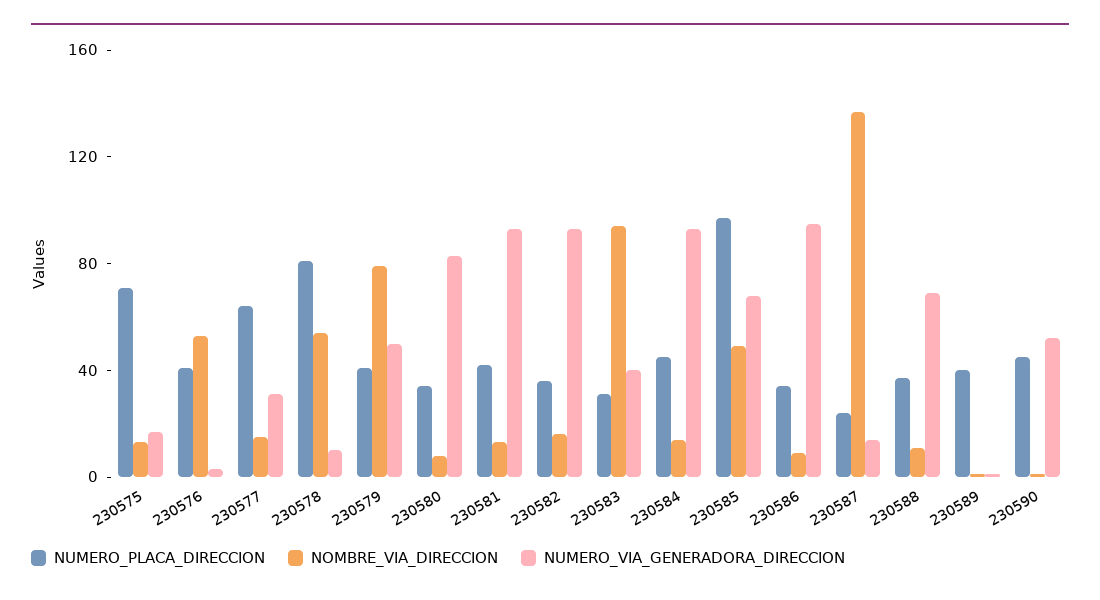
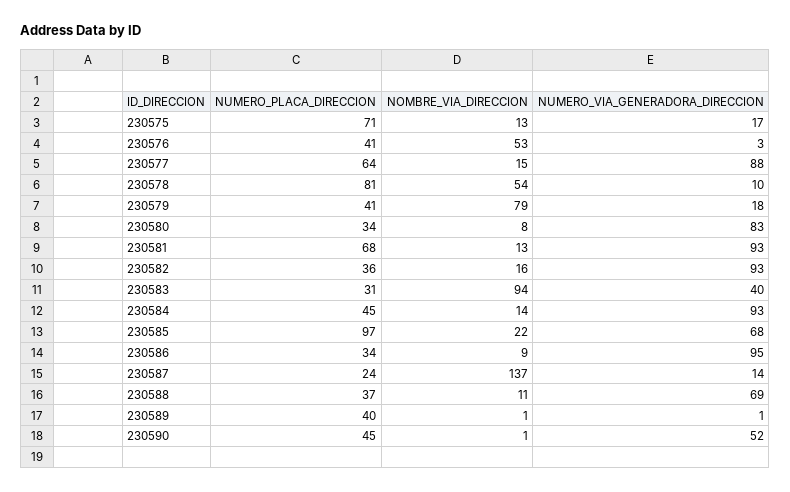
  {
    "NUMERO_PLACA_DIRECCION": {
      "230575": 71,
      "230576": 41,
      "230577": 64,
      "230578": 81,
      "230579": 41,
      "230580": 34,
-     "230581": 40,
+     "230581": 68,
      "230582": 36,
      "230583": 31,
      "230584": 45,
      "230585": 97,
      "230586": 34,
      "230587": 24,
      "230588": 37,
      "230589": 40,
      "230590": 45
    },
    "NOMBRE_VIA_DIRECCION": {
      "230575": 13,
      "230576": 53,
      "230577": 15,
      "230578": 54,
      "230579": 79,
      "230580": 8,
      "230581": 13,
      "230582": 16,
      "230583": 94,
      "230584": 14,
-     "230585": 50,
+     "230585": 22,
      "230586": 9,
      "230587": 137,
      "230588": 11,
      "230589": 1,
      "230590": 1
    },
    "NUMERO_VIA_GENERADORA_DIRECCION": {
      "230575": 17,
      "230576": 3,
-     "230577": 30,
+     "230577": 88,
      "230578": 10,
-     "230579": 50,
+     "230579": 18,
      "230580": 83,
      "230581": 93,
      "230582": 93,
      "230583": 40,
      "230584": 93,
      "230585": 68,
      "230586": 95,
      "230587": 14,
      "230588": 69,
      "230589": 1,
      "230590": 52
    }
  }

